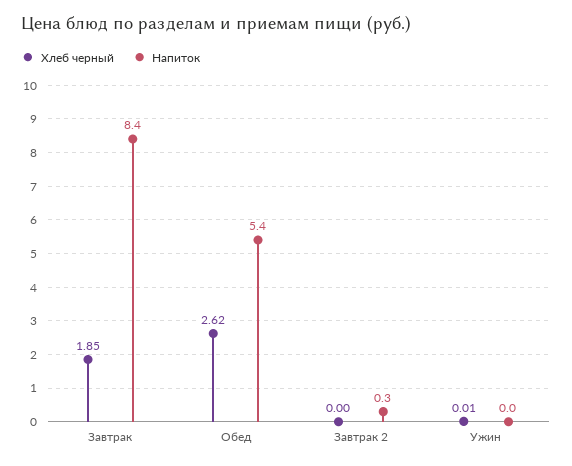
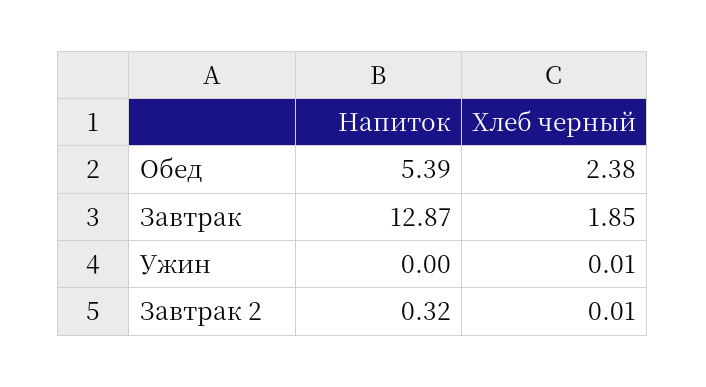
  {
    "Хлеб черный": {
      "Завтрак": 1.85,
-     "Обед": 2.62,
+     "Обед": 2.38,
-     "Завтрак 2": 0,
+     "Завтрак 2": 0.01,
      "Ужин": 0.01
    },
    "Напиток": {
-     "Завтрак": 8.4,
+     "Завтрак": 12.87,
      "Обед": 5.39,
      "Завтрак 2": 0.32,
      "Ужин": 0
    }
  }

